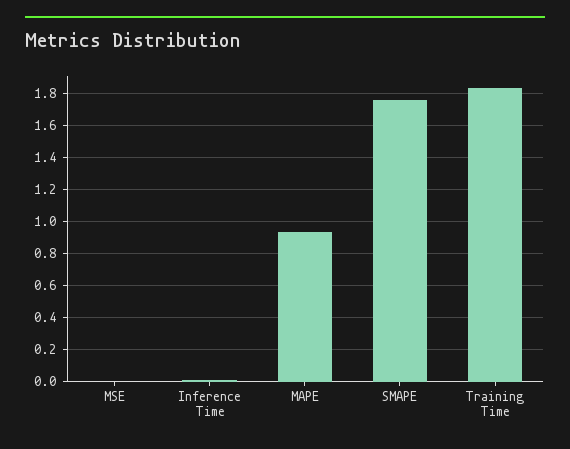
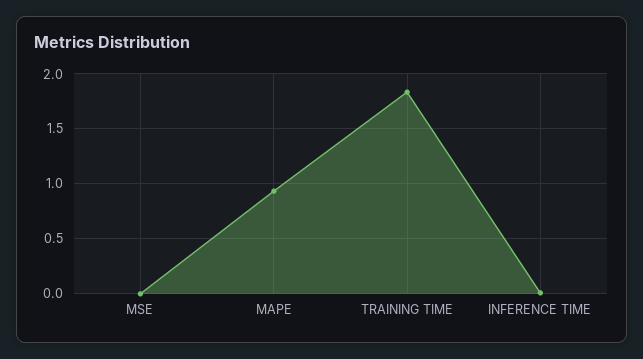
  {
    "MSE": 0,
    "Inference Time": 0,
    "MAPE": 0.95,
-   "SMAPE": 1.75,
    "Training Time": 1.85
  }

